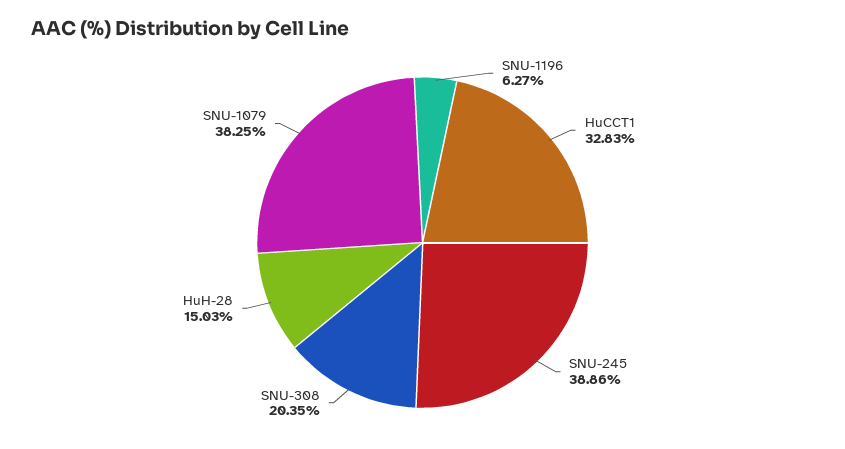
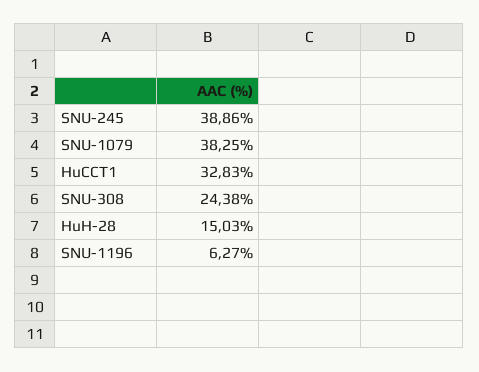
  {
    "SNU-1196": 6.27,
    "HuCCT1": 32.83,
    "SNU-245": 38.86,
-   "SNU-308": 20.35,
+   "SNU-308": 24.38,
    "HuH-28": 15.03,
    "SNU-1079": 38.25
  }

